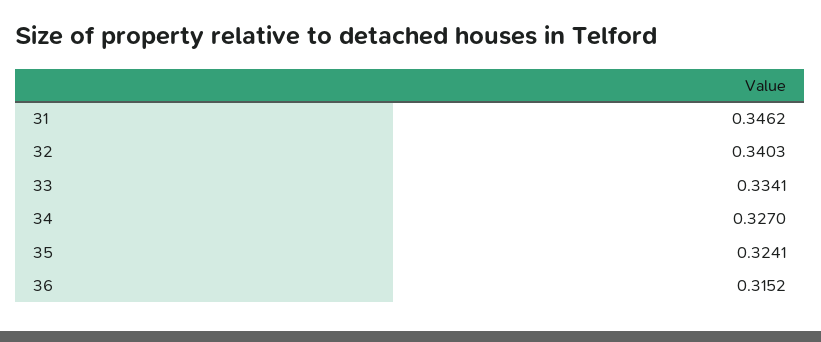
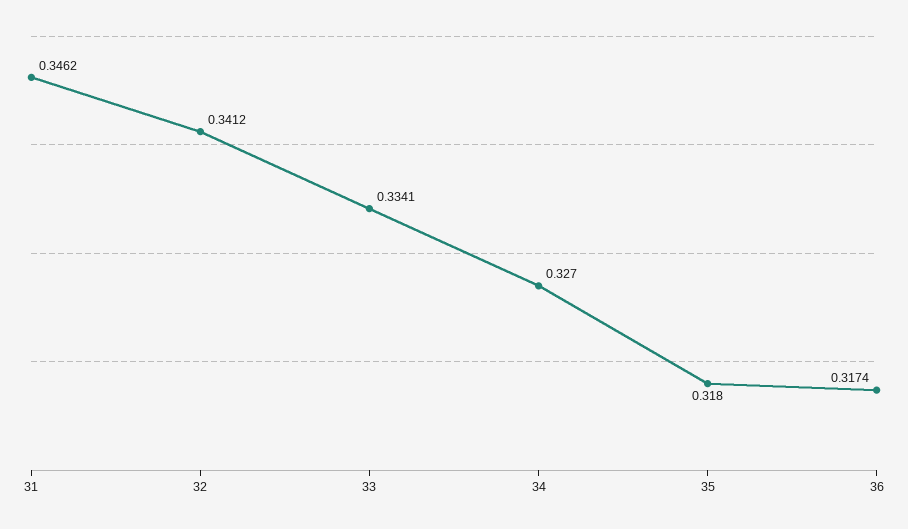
  {
    "31": 0.3462,
-   "32": 0.3403,
+   "32": 0.3412,
    "33": 0.3341,
    "34": 0.327,
-   "35": 0.3241,
+   "35": 0.318,
-   "36": 0.3152
+   "36": 0.3174
  }

